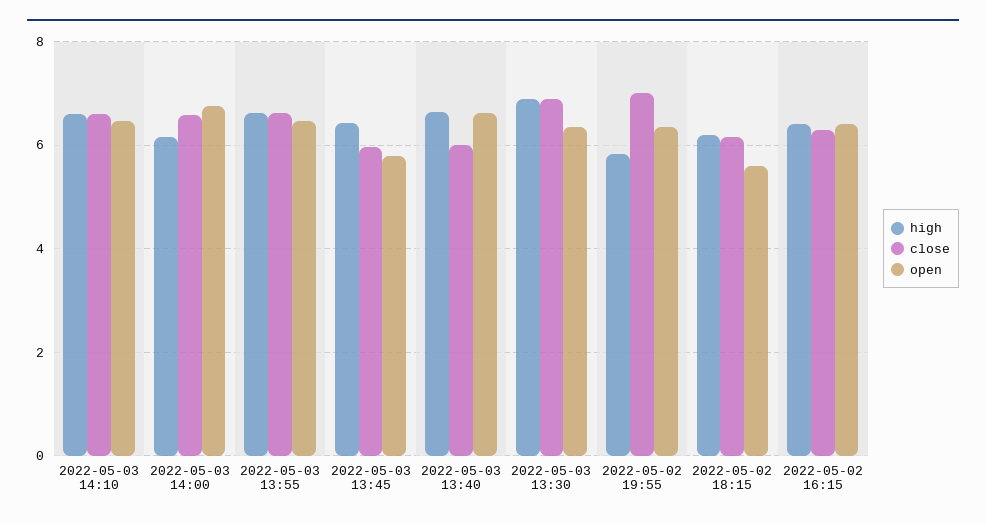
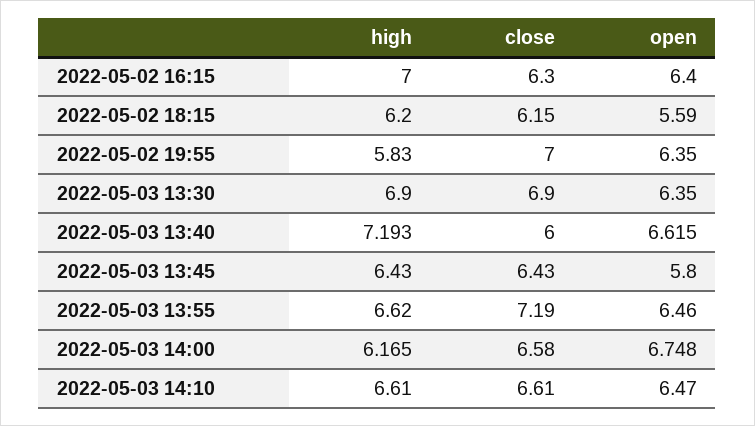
  {
    "high": {
      "2022-05-03 14:10": 6.61,
      "2022-05-03 14:00": 6.165,
      "2022-05-03 13:55": 6.62,
      "2022-05-03 13:45": 6.43,
-     "2022-05-03 13:40": 6.6,
+     "2022-05-03 13:40": 7.193,
      "2022-05-03 13:30": 6.9,
      "2022-05-02 19:55": 5.83,
      "2022-05-02 18:15": 6.2,
-     "2022-05-02 16:15": 6.4
+     "2022-05-02 16:15": 7
    },
    "close": {
      "2022-05-03 14:10": 6.61,
      "2022-05-03 14:00": 6.58,
-     "2022-05-03 13:55": 6.6,
+     "2022-05-03 13:55": 7.19,
-     "2022-05-03 13:45": 6,
+     "2022-05-03 13:45": 6.43,
      "2022-05-03 13:40": 6,
      "2022-05-03 13:30": 6.9,
      "2022-05-02 19:55": 7,
      "2022-05-02 18:15": 6.15,
      "2022-05-02 16:15": 6.3
    },
    "open": {
      "2022-05-03 14:10": 6.47,
      "2022-05-03 14:00": 6.748,
      "2022-05-03 13:55": 6.46,
      "2022-05-03 13:45": 5.8,
      "2022-05-03 13:40": 6.615,
      "2022-05-03 13:30": 6.35,
      "2022-05-02 19:55": 6.35,
      "2022-05-02 18:15": 5.59,
      "2022-05-02 16:15": 6.4
    }
  }

